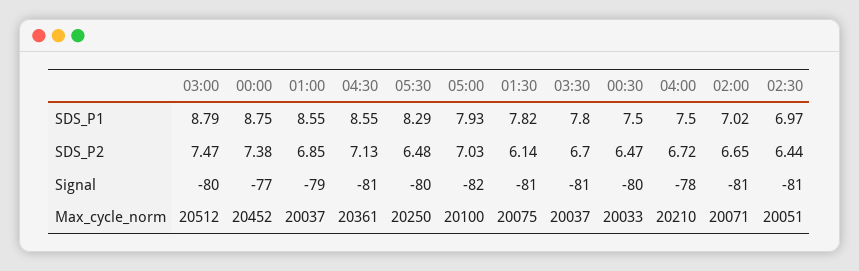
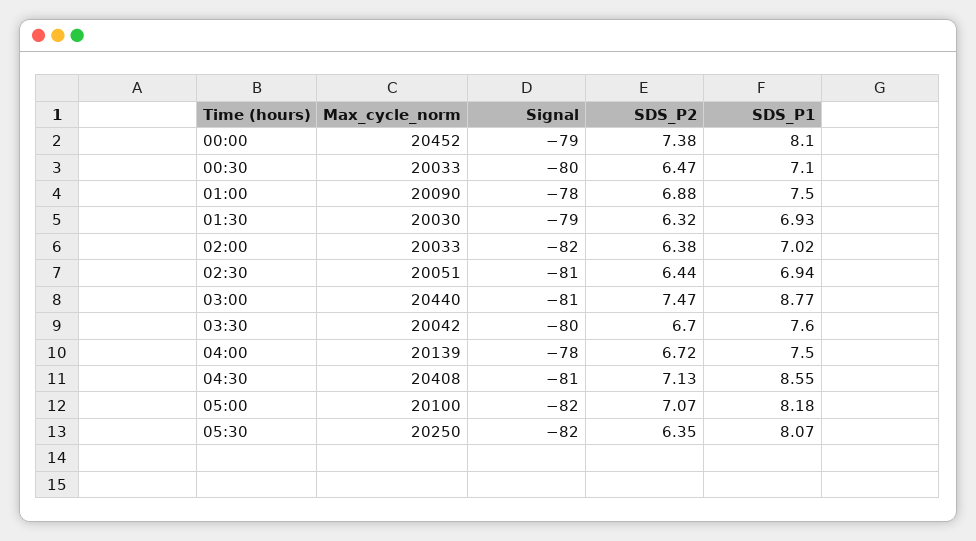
  {
    "03:00": {
-     "SDS_P1": 8.79,
+     "SDS_P1": 8.77,
      "SDS_P2": 7.47,
-     "Signal": -80,
+     "Signal": -81,
-     "Max_cycle_norm": 20512
+     "Max_cycle_norm": 20440
    },
    "00:00": {
-     "SDS_P1": 8.75,
+     "SDS_P1": 8.1,
      "SDS_P2": 7.38,
-     "Signal": -77,
+     "Signal": -79,
      "Max_cycle_norm": 20452
    },
    "01:00": {
-     "SDS_P1": 8.55,
+     "SDS_P1": 7.5,
-     "SDS_P2": 6.85,
+     "SDS_P2": 6.88,
-     "Signal": -79,
+     "Signal": -78,
-     "Max_cycle_norm": 20037
+     "Max_cycle_norm": 20090
    },
    "04:30": {
      "SDS_P1": 8.55,
      "SDS_P2": 7.13,
      "Signal": -81,
-     "Max_cycle_norm": 20361
+     "Max_cycle_norm": 20408
    },
    "05:30": {
-     "SDS_P1": 8.29,
+     "SDS_P1": 8.07,
-     "SDS_P2": 6.48,
+     "SDS_P2": 6.35,
-     "Signal": -80,
+     "Signal": -82,
      "Max_cycle_norm": 20250
    },
    "05:00": {
-     "SDS_P1": 7.93,
+     "SDS_P1": 8.18,
-     "SDS_P2": 7.03,
+     "SDS_P2": 7.07,
      "Signal": -82,
      "Max_cycle_norm": 20100
    },
    "01:30": {
-     "SDS_P1": 7.82,
+     "SDS_P1": 6.93,
-     "SDS_P2": 6.14,
+     "SDS_P2": 6.32,
-     "Signal": -81,
+     "Signal": -79,
-     "Max_cycle_norm": 20075
+     "Max_cycle_norm": 20030
    },
    "03:30": {
-     "SDS_P1": 7.8,
+     "SDS_P1": 7.6,
      "SDS_P2": 6.7,
-     "Signal": -81,
+     "Signal": -80,
-     "Max_cycle_norm": 20037
+     "Max_cycle_norm": 20042
    },
    "00:30": {
-     "SDS_P1": 7.5,
+     "SDS_P1": 7.1,
      "SDS_P2": 6.47,
      "Signal": -80,
      "Max_cycle_norm": 20033
    },
    "04:00": {
      "SDS_P1": 7.5,
      "SDS_P2": 6.72,
      "Signal": -78,
-     "Max_cycle_norm": 20210
+     "Max_cycle_norm": 20139
    },
    "02:00": {
      "SDS_P1": 7.02,
-     "SDS_P2": 6.65,
+     "SDS_P2": 6.38,
-     "Signal": -81,
+     "Signal": -82,
-     "Max_cycle_norm": 20071
+     "Max_cycle_norm": 20033
    },
    "02:30": {
-     "SDS_P1": 6.97,
+     "SDS_P1": 6.94,
      "SDS_P2": 6.44,
      "Signal": -81,
      "Max_cycle_norm": 20051
    }
  }

